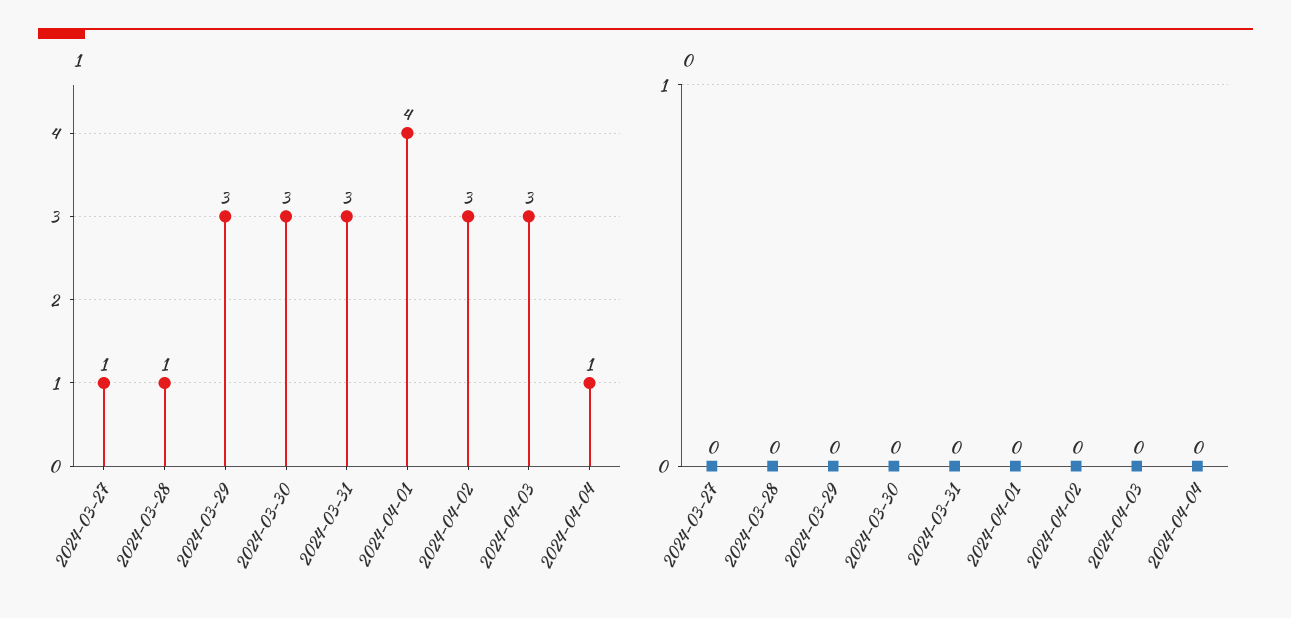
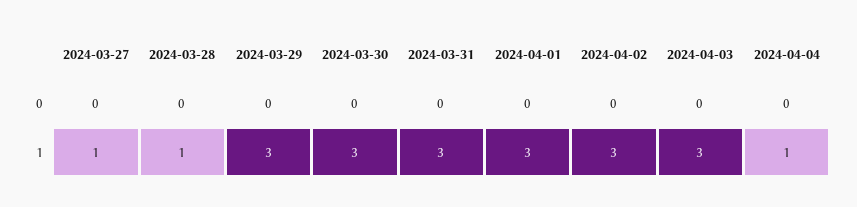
  {
    "1": {
      "2024-03-27": 1,
      "2024-03-28": 1,
      "2024-03-29": 3,
      "2024-03-30": 3,
      "2024-03-31": 3,
-     "2024-04-01": 4,
+     "2024-04-01": 3,
      "2024-04-02": 3,
      "2024-04-03": 3,
      "2024-04-04": 1
    },
    "0": {
      "2024-03-27": 0,
      "2024-03-28": 0,
      "2024-03-29": 0,
      "2024-03-30": 0,
      "2024-03-31": 0,
      "2024-04-01": 0,
      "2024-04-02": 0,
      "2024-04-03": 0,
      "2024-04-04": 0
    }
  }

